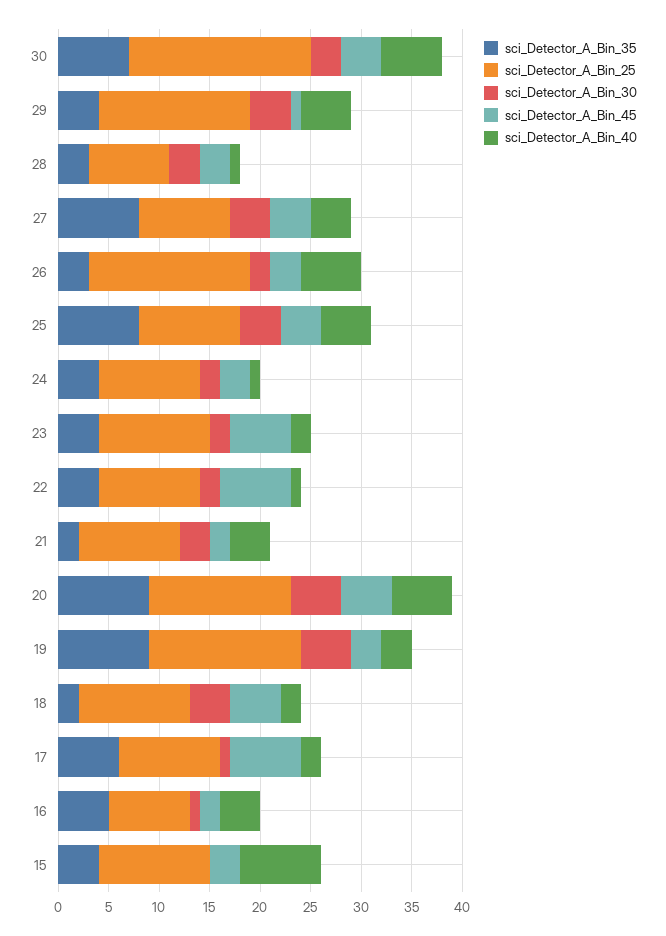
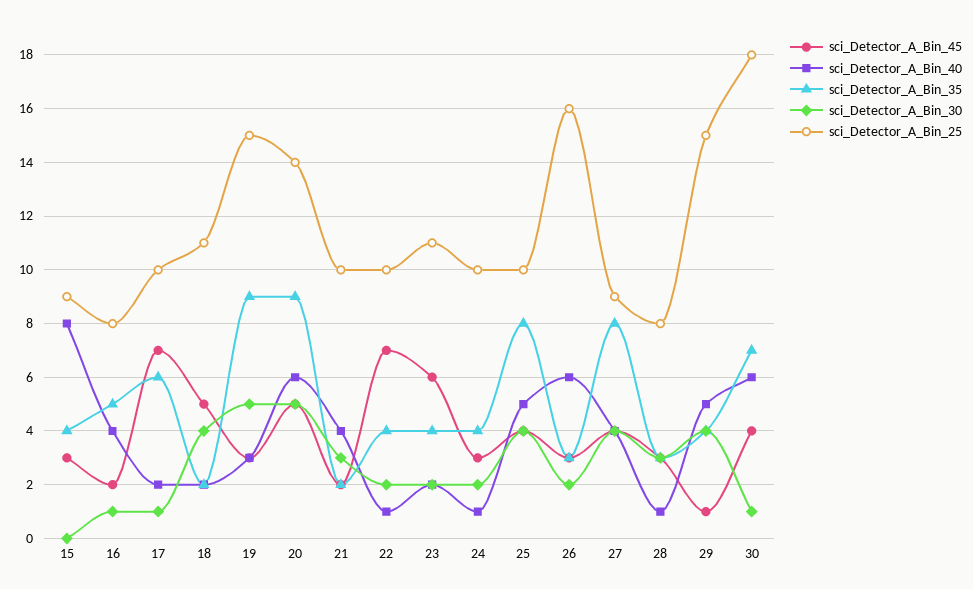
  {
    "sci_Detector_A_Bin_35": {
      "30": 7,
      "29": 4,
      "28": 3,
      "27": 8,
      "26": 3,
      "25": 8,
      "24": 4,
      "23": 4,
      "22": 4,
      "21": 2,
      "20": 9,
      "19": 9,
      "18": 2,
      "17": 6,
      "16": 5,
      "15": 4
    },
    "sci_Detector_A_Bin_25": {
      "30": 18,
      "29": 15,
      "28": 8,
      "27": 9,
      "26": 16,
      "25": 10,
      "24": 10,
      "23": 11,
      "22": 10,
      "21": 10,
      "20": 14,
      "19": 15,
      "18": 11,
      "17": 10,
      "16": 8,
-     "15": 11
+     "15": 9
    },
    "sci_Detector_A_Bin_30": {
-     "30": 3,
+     "30": 1,
      "29": 4,
      "28": 3,
      "27": 4,
      "26": 2,
      "25": 4,
      "24": 2,
      "23": 2,
      "22": 2,
      "21": 3,
      "20": 5,
      "19": 5,
      "18": 4,
      "17": 1,
      "16": 1,
      "15": 0
    },
    "sci_Detector_A_Bin_45": {
      "30": 4,
      "29": 1,
      "28": 3,
      "27": 4,
      "26": 3,
      "25": 4,
      "24": 3,
      "23": 6,
      "22": 7,
      "21": 2,
      "20": 5,
      "19": 3,
      "18": 5,
      "17": 7,
      "16": 2,
      "15": 3
    },
    "sci_Detector_A_Bin_40": {
      "30": 6,
      "29": 5,
      "28": 1,
      "27": 4,
      "26": 6,
      "25": 5,
      "24": 1,
      "23": 2,
      "22": 1,
      "21": 4,
      "20": 6,
      "19": 3,
      "18": 2,
      "17": 2,
      "16": 4,
      "15": 8
    }
  }

